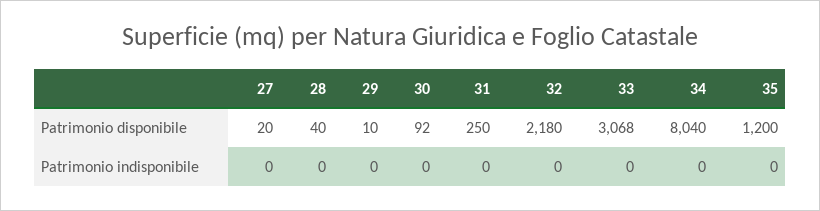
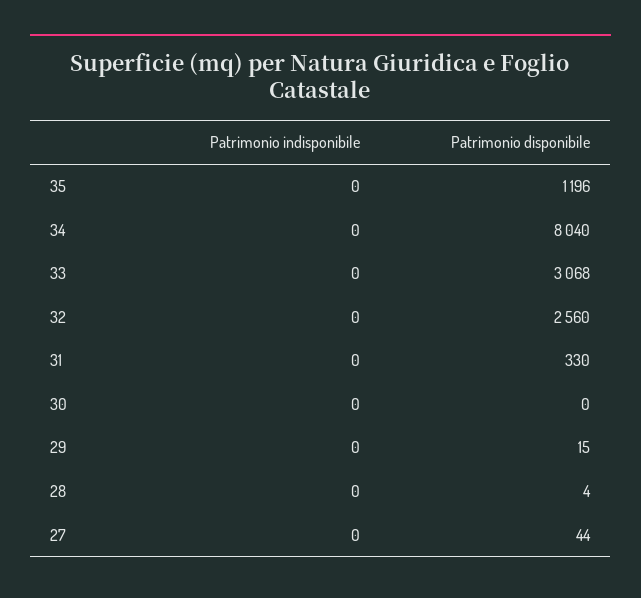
  {
    "27": {
-     "Patrimonio disponibile": 20,
+     "Patrimonio disponibile": 44,
      "Patrimonio indisponibile": 0
    },
    "28": {
-     "Patrimonio disponibile": 40,
+     "Patrimonio disponibile": 4,
      "Patrimonio indisponibile": 0
    },
    "29": {
-     "Patrimonio disponibile": 10,
+     "Patrimonio disponibile": 15,
      "Patrimonio indisponibile": 0
    },
    "30": {
-     "Patrimonio disponibile": 92,
+     "Patrimonio disponibile": 0,
      "Patrimonio indisponibile": 0
    },
    "31": {
-     "Patrimonio disponibile": 250,
+     "Patrimonio disponibile": 330,
      "Patrimonio indisponibile": 0
    },
    "32": {
-     "Patrimonio disponibile": 2180,
+     "Patrimonio disponibile": 2560,
      "Patrimonio indisponibile": 0
    },
    "33": {
      "Patrimonio disponibile": 3068,
      "Patrimonio indisponibile": 0
    },
    "34": {
      "Patrimonio disponibile": 8040,
      "Patrimonio indisponibile": 0
    },
    "35": {
-     "Patrimonio disponibile": 1200,
+     "Patrimonio disponibile": 1196,
      "Patrimonio indisponibile": 0
    }
  }

